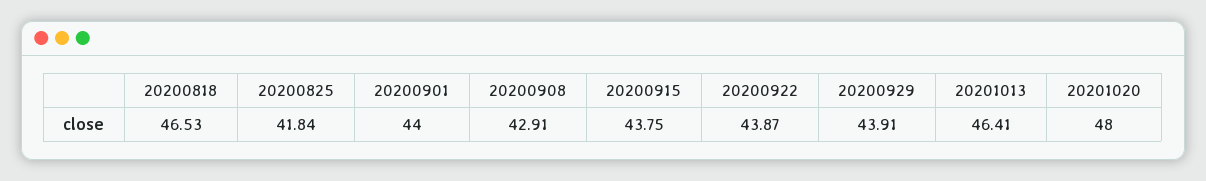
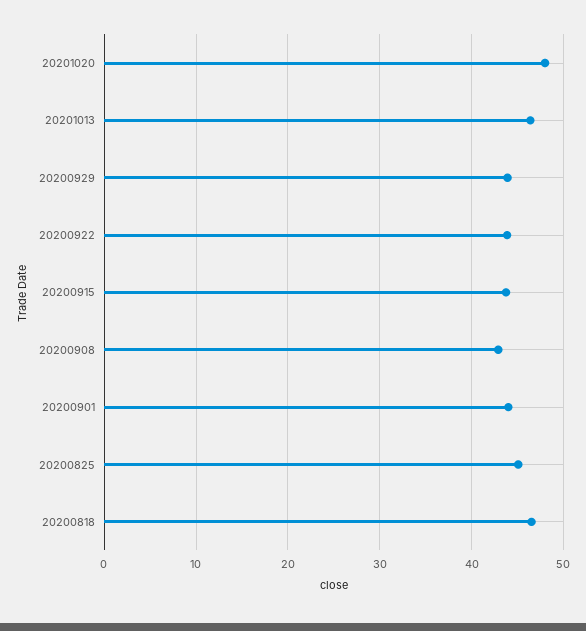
  {
    "20200818": 46.53,
-   "20200825": 41.84,
+   "20200825": 45,
    "20200901": 44,
    "20200908": 42.91,
    "20200915": 43.75,
    "20200922": 43.87,
    "20200929": 43.91,
    "20201013": 46.41,
    "20201020": 48
  }

